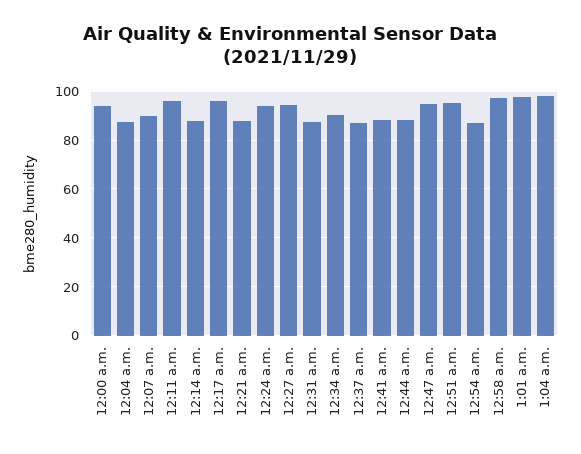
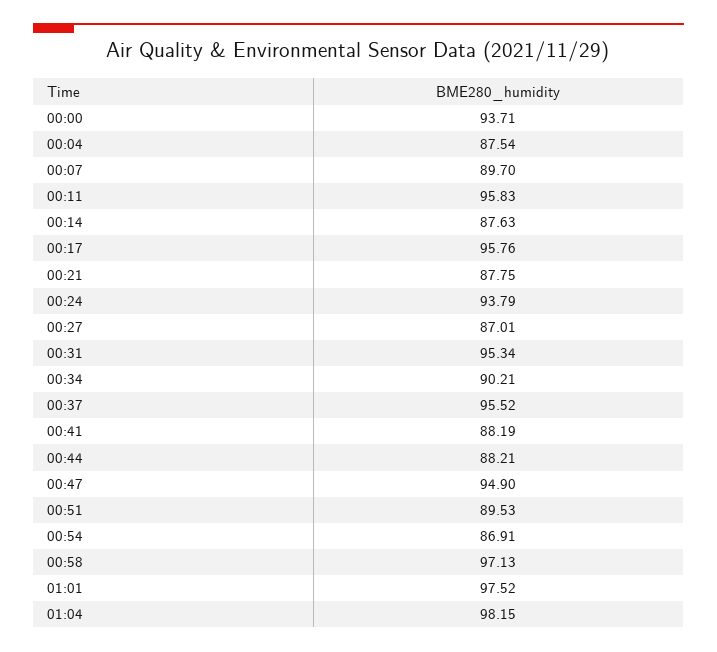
  {
    "12:00 a.m.": 93.71,
    "12:04 a.m.": 87.54,
    "12:07 a.m.": 89.7,
    "12:11 a.m.": 95.83,
    "12:14 a.m.": 87.63,
    "12:17 a.m.": 95.76,
    "12:21 a.m.": 87.75,
    "12:24 a.m.": 93.79,
-   "12:27 a.m.": 95,
+   "12:27 a.m.": 87.01,
-   "12:31 a.m.": 87.5,
+   "12:31 a.m.": 95.34,
    "12:34 a.m.": 90.21,
-   "12:37 a.m.": 87.5,
+   "12:37 a.m.": 95.52,
    "12:41 a.m.": 88.19,
    "12:44 a.m.": 88.21,
    "12:47 a.m.": 94.9,
-   "12:51 a.m.": 95,
+   "12:51 a.m.": 89.53,
    "12:54 a.m.": 86.91,
    "12:58 a.m.": 97.13,
    "1:01 a.m.": 97.52,
    "1:04 a.m.": 98.15
  }

